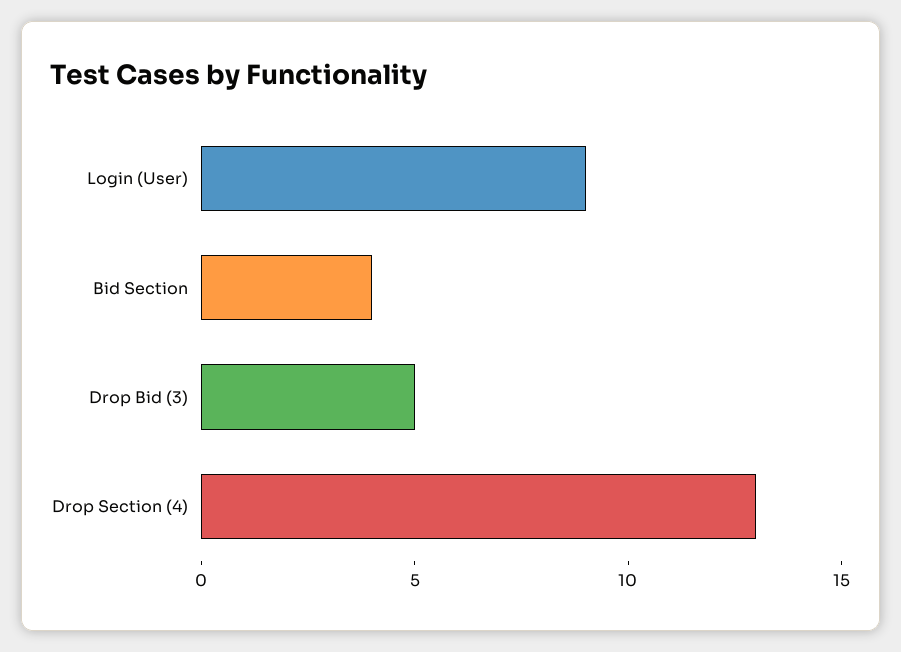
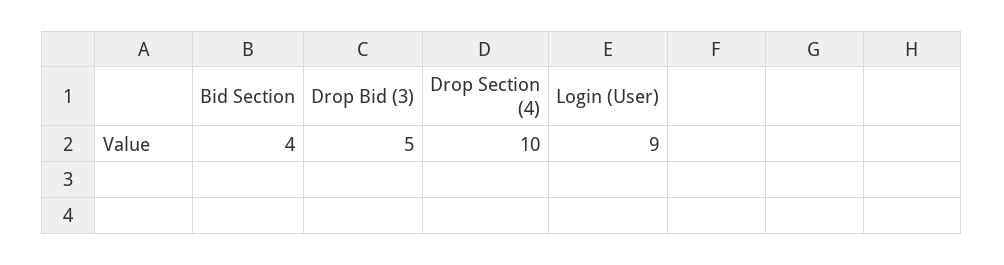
  {
    "Login (User)": 9,
    "Bid Section": 4,
    "Drop Bid (3)": 5,
-   "Drop Section (4)": 13
+   "Drop Section (4)": 10
  }

